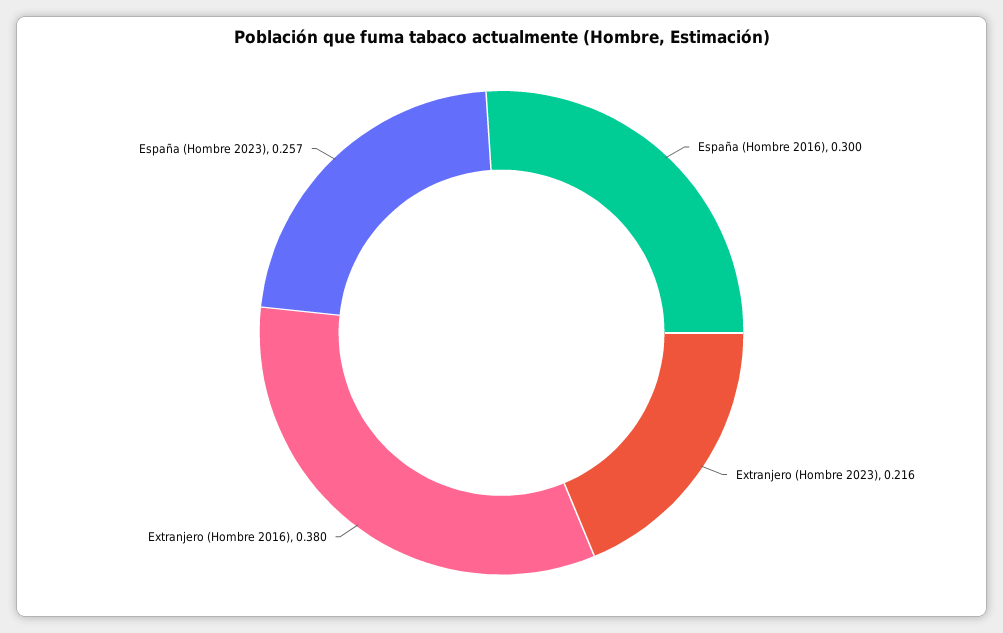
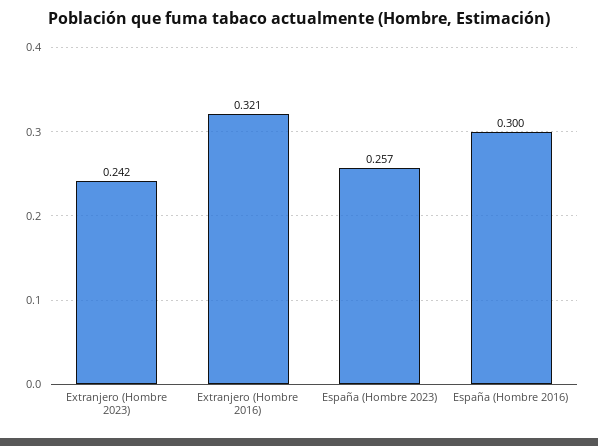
  {
    "España (Hombre 2016)": 0.3,
-   "Extranjero (Hombre 2023)": 0.216,
+   "Extranjero (Hombre 2023)": 0.242,
-   "Extranjero (Hombre 2016)": 0.38,
+   "Extranjero (Hombre 2016)": 0.321,
    "España (Hombre 2023)": 0.257
  }

